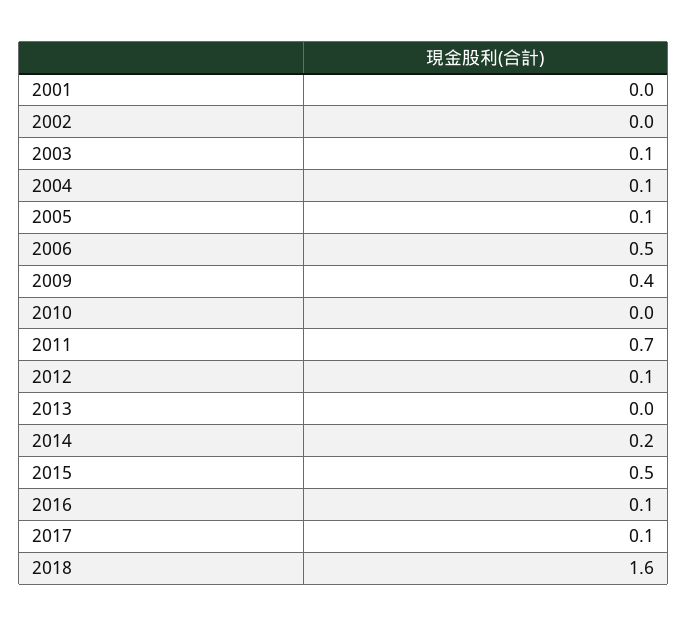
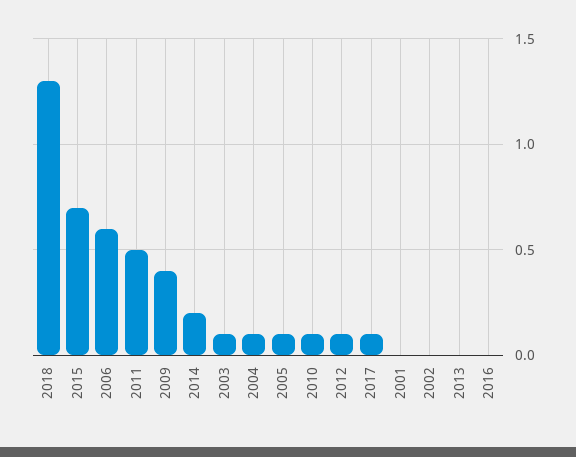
  {
    "2001": 0,
    "2002": 0,
    "2003": 0.1,
    "2004": 0.1,
    "2005": 0.1,
-   "2006": 0.5,
+   "2006": 0.6,
    "2009": 0.4,
-   "2010": 0,
+   "2010": 0.1,
-   "2011": 0.7,
+   "2011": 0.5,
    "2012": 0.1,
    "2013": 0,
    "2014": 0.2,
-   "2015": 0.5,
+   "2015": 0.7,
-   "2016": 0.1,
+   "2016": 0,
    "2017": 0.1,
-   "2018": 1.6
+   "2018": 1.3
  }

